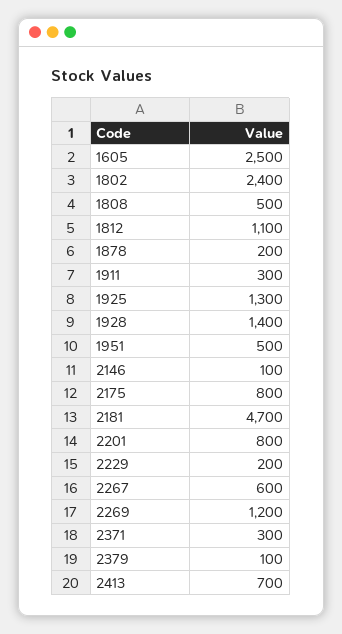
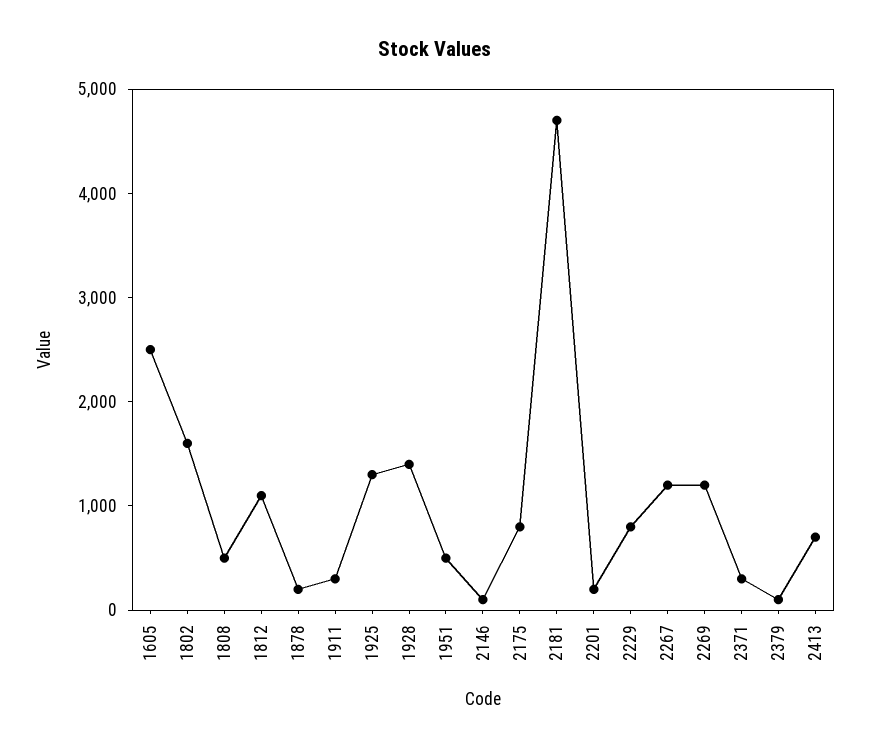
  {
    "1605": 2500,
-   "1802": 2400,
+   "1802": 1600,
    "1808": 500,
    "1812": 1100,
    "1878": 200,
    "1911": 300,
    "1925": 1300,
    "1928": 1400,
    "1951": 500,
    "2146": 100,
    "2175": 800,
    "2181": 4700,
-   "2201": 800,
+   "2201": 200,
-   "2229": 200,
+   "2229": 800,
-   "2267": 600,
+   "2267": 1200,
    "2269": 1200,
    "2371": 300,
    "2379": 100,
    "2413": 700
  }

